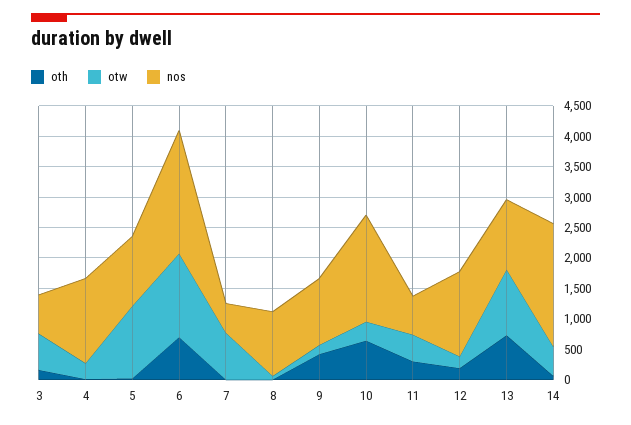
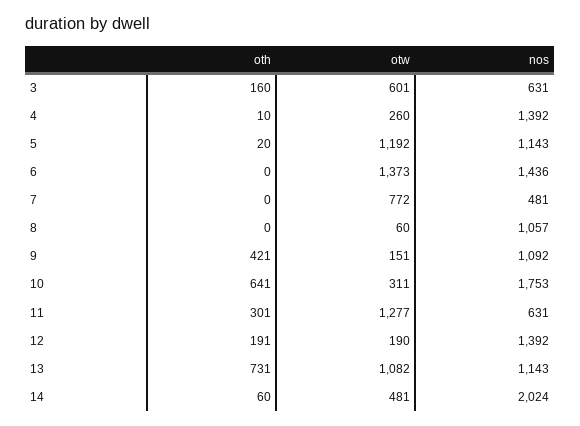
  {
    "oth": {
      "3": 160,
      "4": 10,
      "5": 20,
-     "6": 750,
+     "6": 0,
      "7": 0,
      "8": 0,
      "9": 421,
      "10": 641,
      "11": 301,
      "12": 191,
      "13": 731,
      "14": 60
    },
    "otw": {
      "3": 601,
      "4": 260,
      "5": 1192,
      "6": 1373,
      "7": 772,
      "8": 60,
      "9": 151,
      "10": 311,
-     "11": 500,
+     "11": 1277,
      "12": 190,
      "13": 1082,
      "14": 481
    },
    "nos": {
      "3": 631,
      "4": 1392,
      "5": 1143,
-     "6": 2000,
+     "6": 1436,
      "7": 481,
      "8": 1057,
      "9": 1092,
      "10": 1753,
      "11": 631,
      "12": 1392,
      "13": 1143,
      "14": 2024
    }
  }

